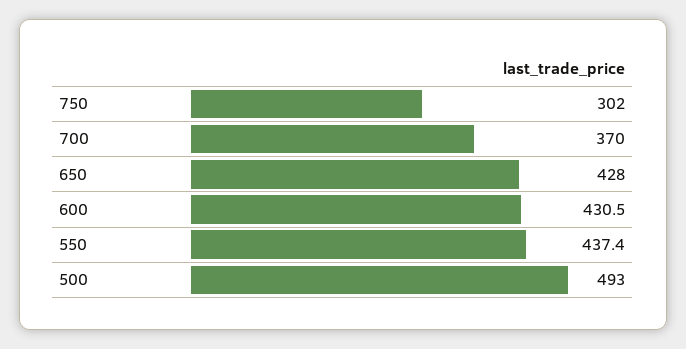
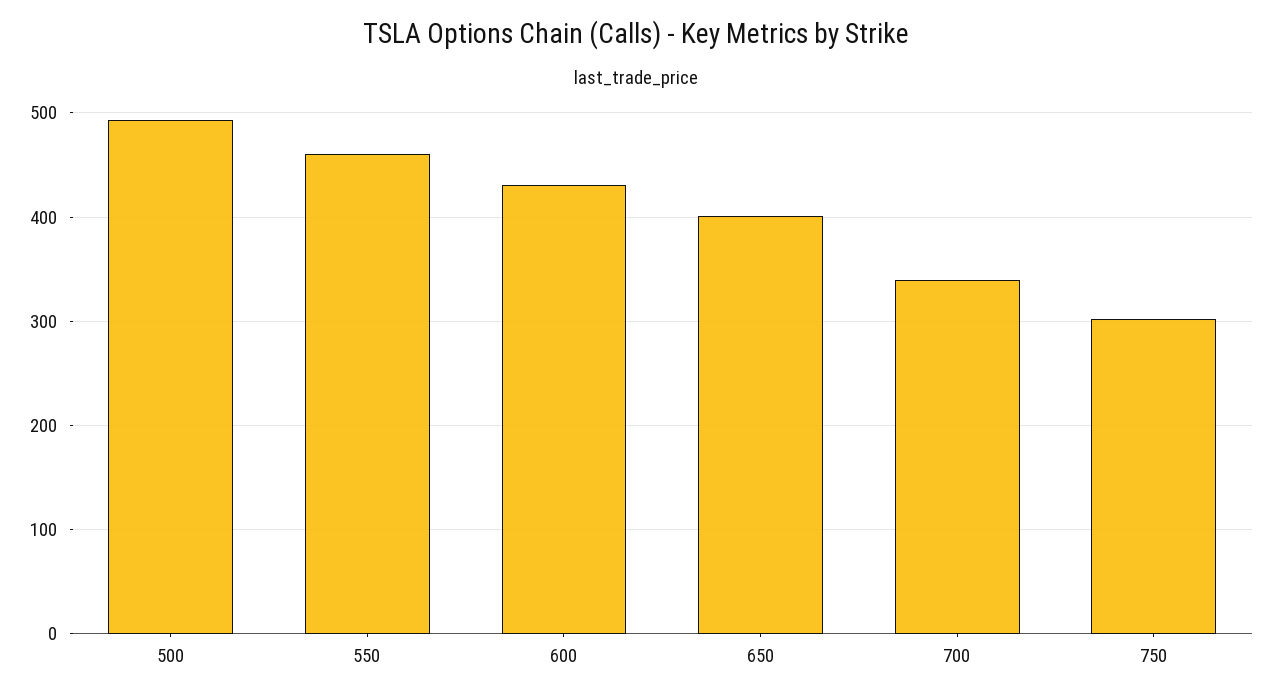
  {
    "750": 302,
-   "700": 370,
+   "700": 340,
-   "650": 428,
+   "650": 400,
    "600": 430.5,
-   "550": 437.4,
+   "550": 460,
    "500": 493
  }

